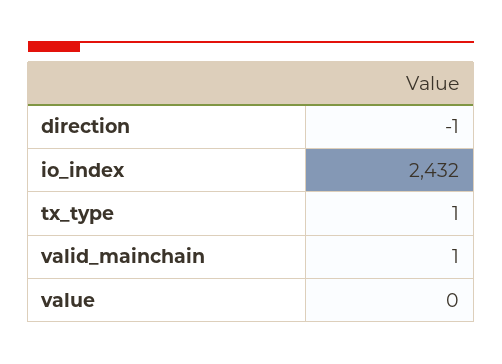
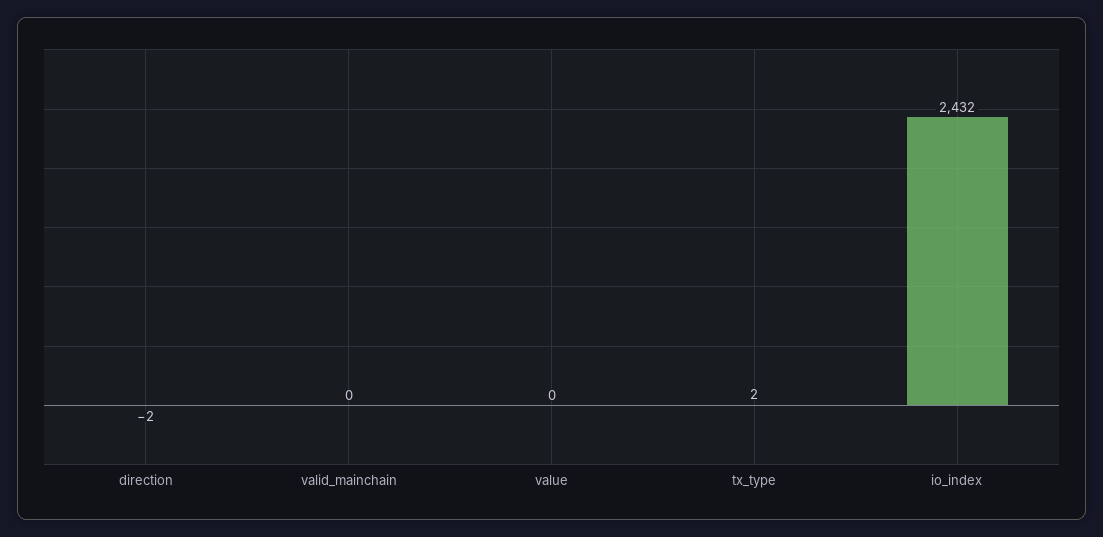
  {
-   "direction": -1,
+   "direction": -2,
    "io_index": 2432,
-   "tx_type": 1,
+   "tx_type": 2,
-   "valid_mainchain": 1,
+   "valid_mainchain": 0,
    "value": 0
  }

